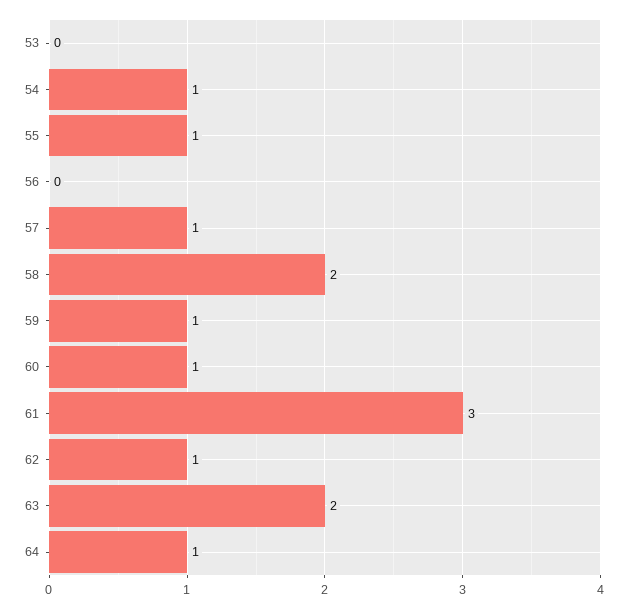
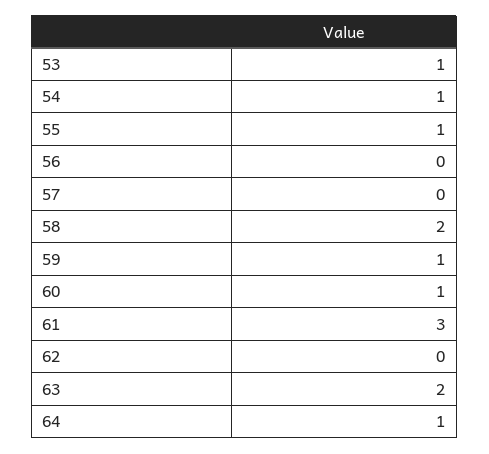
  {
-   "53": 0,
+   "53": 1,
    "54": 1,
    "55": 1,
    "56": 0,
-   "57": 1,
+   "57": 0,
    "58": 2,
    "59": 1,
    "60": 1,
    "61": 3,
-   "62": 1,
+   "62": 0,
    "63": 2,
    "64": 1
  }

